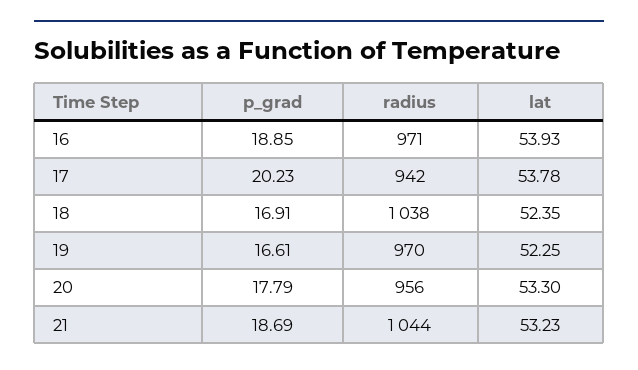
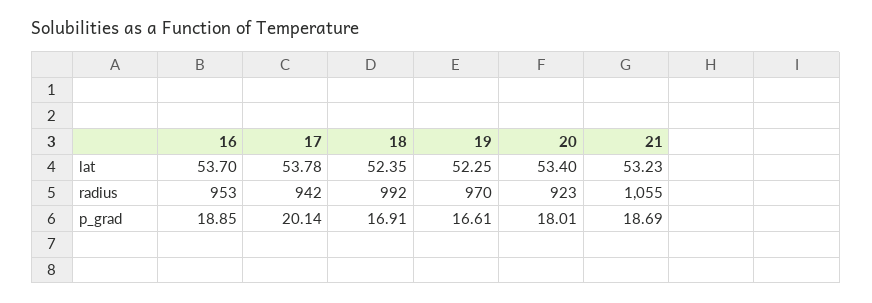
  {
    "p_grad": {
      "16": 18.85,
-     "17": 20.23,
+     "17": 20.14,
      "18": 16.91,
      "19": 16.61,
-     "20": 17.79,
+     "20": 18.01,
      "21": 18.69
    },
    "radius": {
-     "16": 971,
+     "16": 953,
      "17": 942,
-     "18": 1038,
+     "18": 992,
      "19": 970,
-     "20": 956,
+     "20": 923,
-     "21": 1044
+     "21": 1055
    },
    "lat": {
-     "16": 53.93,
+     "16": 53.7,
      "17": 53.78,
      "18": 52.35,
      "19": 52.25,
-     "20": 53.3,
+     "20": 53.4,
      "21": 53.23
    }
  }

